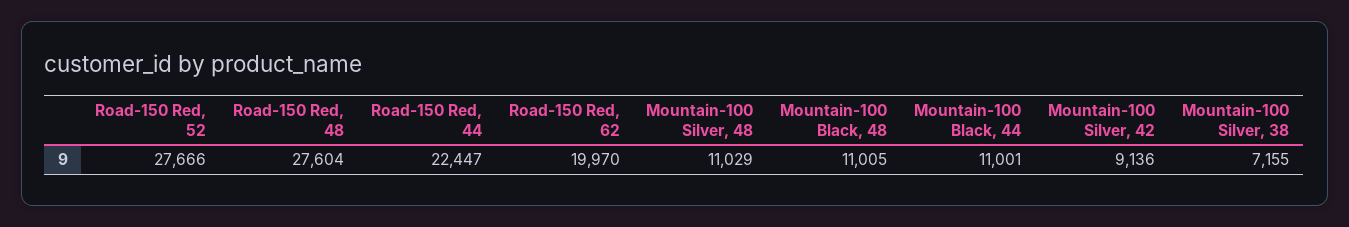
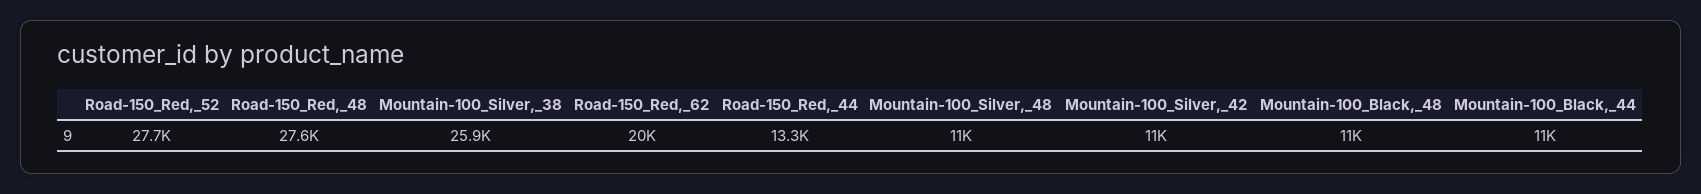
  {
    "Road-150 Red, 52": 27666,
    "Road-150 Red, 48": 27604,
-   "Road-150 Red, 44": 22447,
+   "Road-150 Red, 44": 13300,
    "Road-150 Red, 62": 19970,
    "Mountain-100 Silver, 48": 11029,
    "Mountain-100 Black, 48": 11005,
    "Mountain-100 Black, 44": 11001,
-   "Mountain-100 Silver, 42": 9136,
+   "Mountain-100 Silver, 42": 11000,
-   "Mountain-100 Silver, 38": 7155
+   "Mountain-100 Silver, 38": 25900
  }

